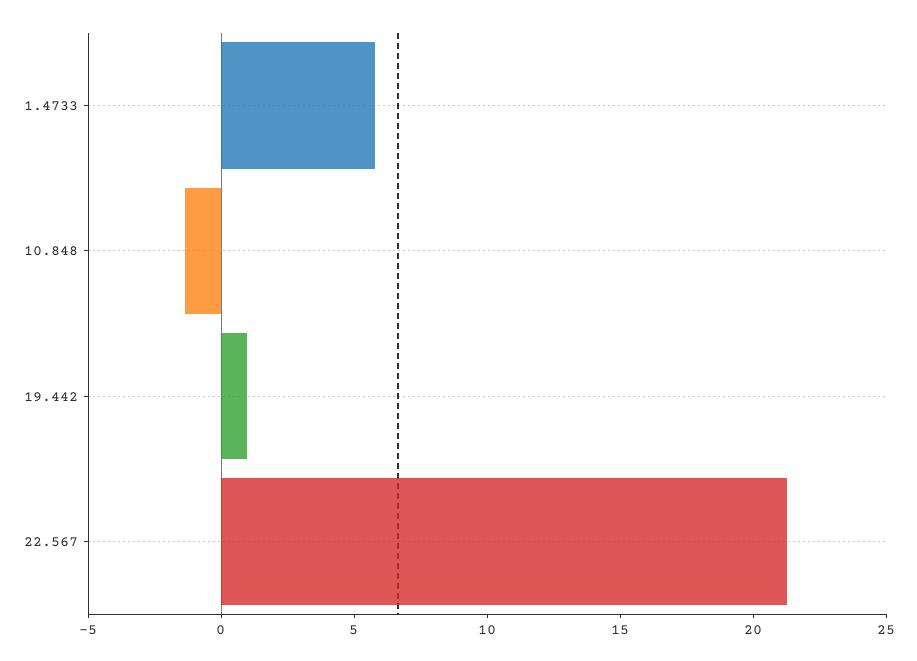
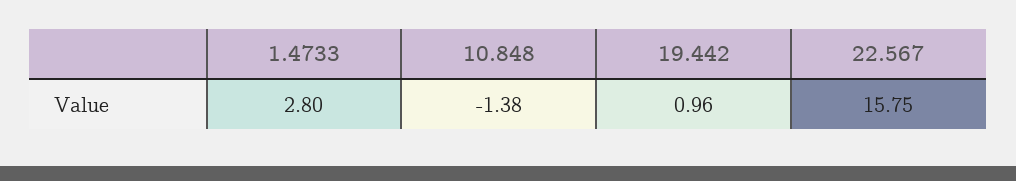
  {
-   "1.4733": 6,
+   "1.4733": 2.8,
    "10.848": -1.38,
    "19.442": 0.96,
-   "22.567": 21
+   "22.567": 15.75
  }

